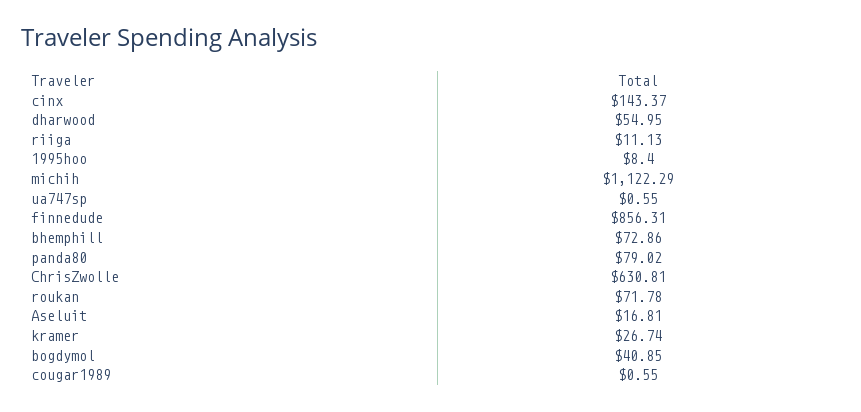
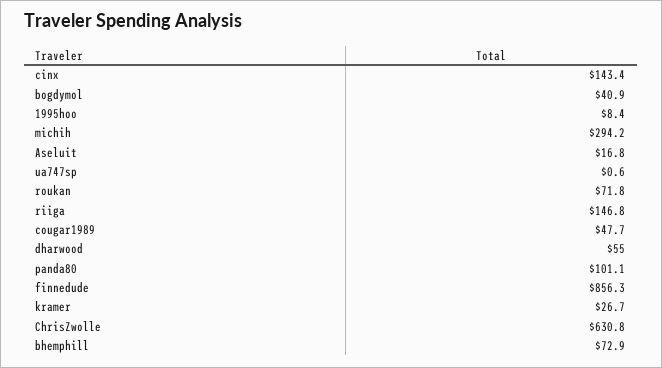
  {
    "cinx": 143.37,
    "dharwood": 54.95,
-   "riiga": 11.13,
+   "riiga": 146.8,
    "1995hoo": 8.4,
-   "michih": 1122.29,
+   "michih": 294.2,
    "ua747sp": 0.55,
    "finnedude": 856.31,
    "bhemphill": 72.86,
-   "panda80": 79.02,
+   "panda80": 101.1,
    "ChrisZwolle": 630.81,
    "roukan": 71.78,
    "Aseluit": 16.81,
    "kramer": 26.74,
    "bogdymol": 40.85,
-   "cougar1989": 0.55
+   "cougar1989": 47.7
  }

